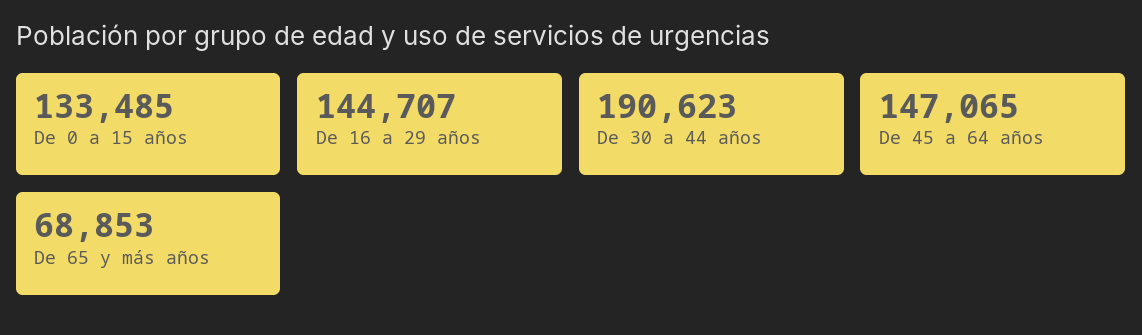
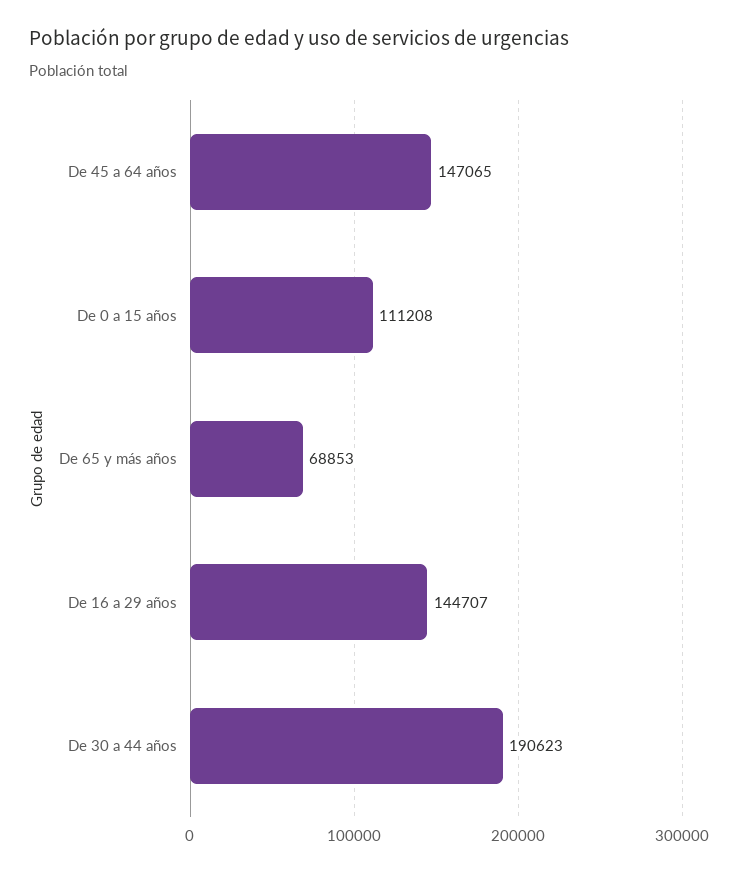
  {
-   "De 0 a 15 años": 133485,
+   "De 0 a 15 años": 111208,
    "De 16 a 29 años": 144707,
    "De 30 a 44 años": 190623,
    "De 45 a 64 años": 147065,
    "De 65 y más años": 68853
  }

